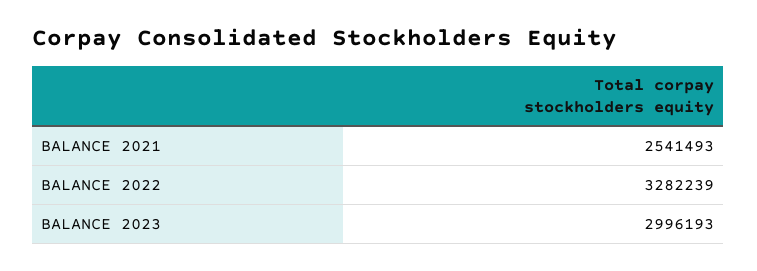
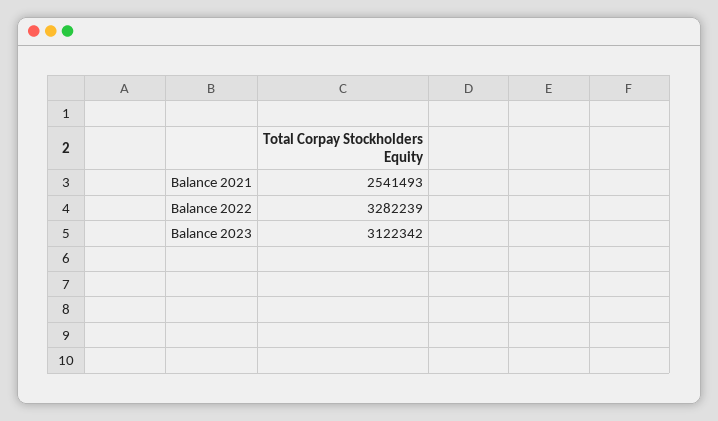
  {
    "BALANCE 2021": 2541493,
    "BALANCE 2022": 3282239,
-   "BALANCE 2023": 2996193
+   "BALANCE 2023": 3122342
  }

